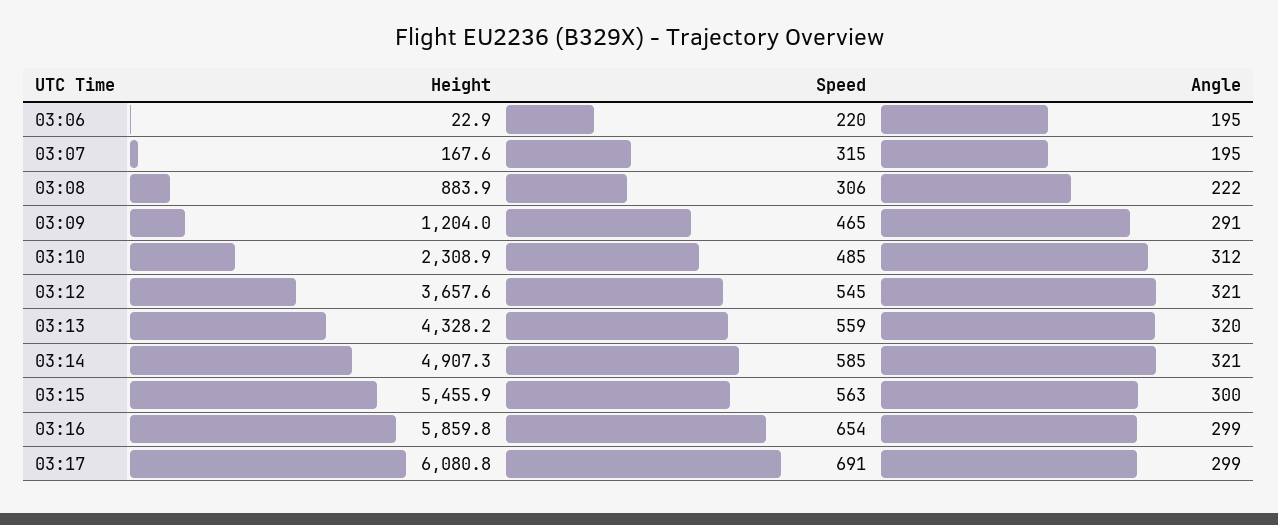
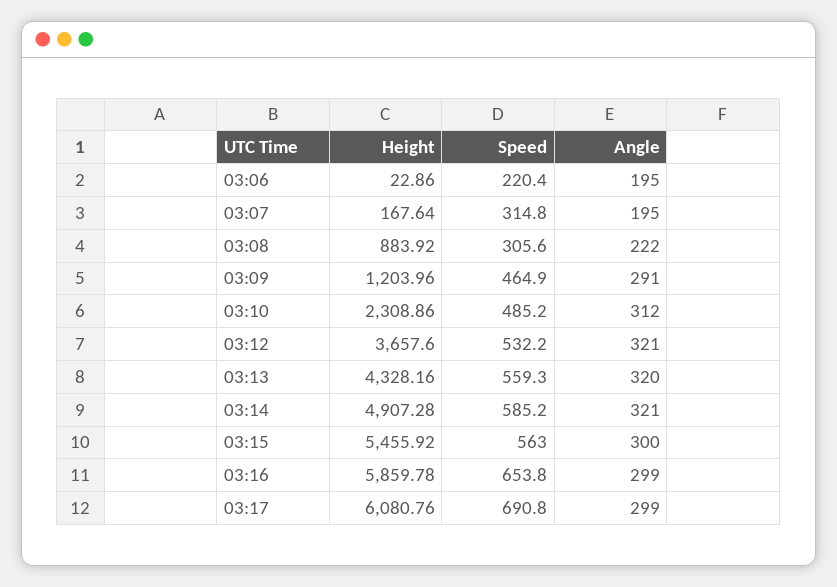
  {
    "Height": {
      "03:06": 22.86,
      "03:07": 167.64,
      "03:08": 883.92,
      "03:09": 1203.96,
      "03:10": 2308.86,
      "03:12": 3657.6,
      "03:13": 4328.16,
      "03:14": 4907.28,
      "03:15": 5455.92,
      "03:16": 5859.78,
      "03:17": 6080.76
    },
    "Speed": {
      "03:06": 220.4,
      "03:07": 314.8,
      "03:08": 305.6,
      "03:09": 464.9,
      "03:10": 485.2,
-     "03:12": 545,
+     "03:12": 532.2,
      "03:13": 559.3,
      "03:14": 585.2,
      "03:15": 563,
      "03:16": 653.8,
      "03:17": 690.8
    },
    "Angle": {
      "03:06": 195,
      "03:07": 195,
      "03:08": 222,
      "03:09": 291,
      "03:10": 312,
      "03:12": 321,
      "03:13": 320,
      "03:14": 321,
      "03:15": 300,
      "03:16": 299,
      "03:17": 299
    }
  }

